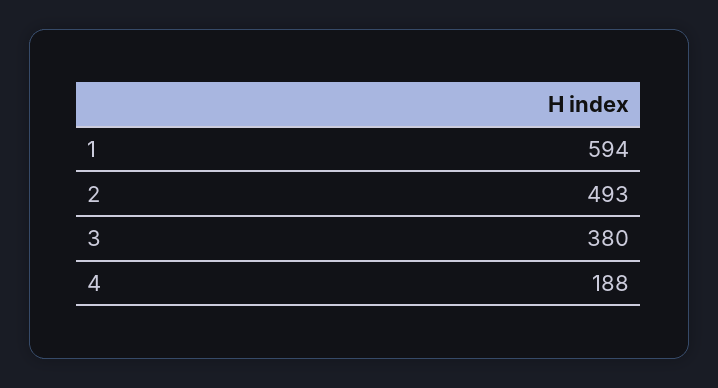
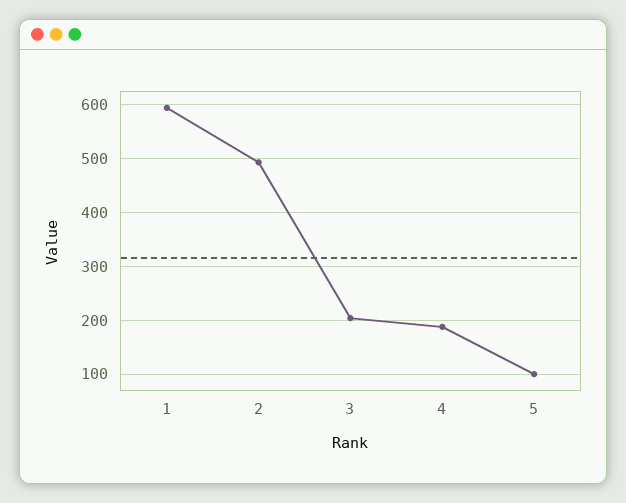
  {
    "1": 594,
    "2": 493,
-   "3": 380,
+   "3": 200,
-   "4": 188
+   "4": 188,
+   "5": 100
  }

